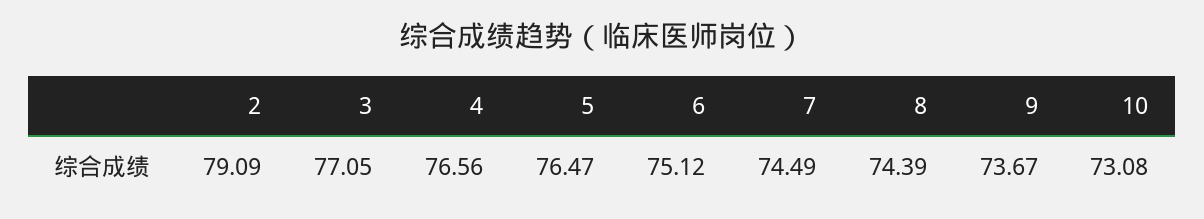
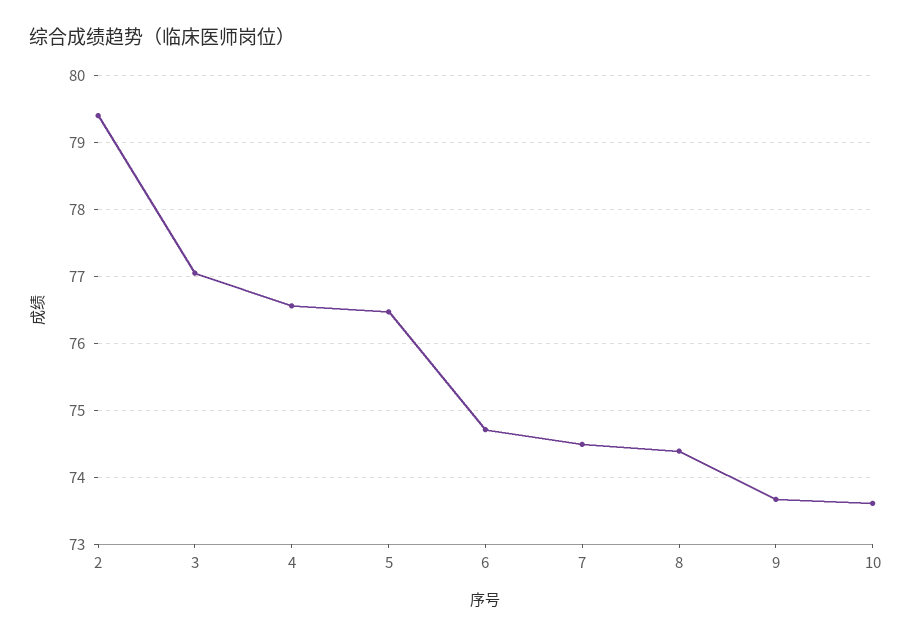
  {
-   "2": 79.09,
+   "2": 79.4,
    "3": 77.05,
    "4": 76.56,
    "5": 76.47,
-   "6": 75.12,
+   "6": 74.7,
    "7": 74.49,
    "8": 74.39,
    "9": 73.67,
-   "10": 73.08
+   "10": 73.6
  }

